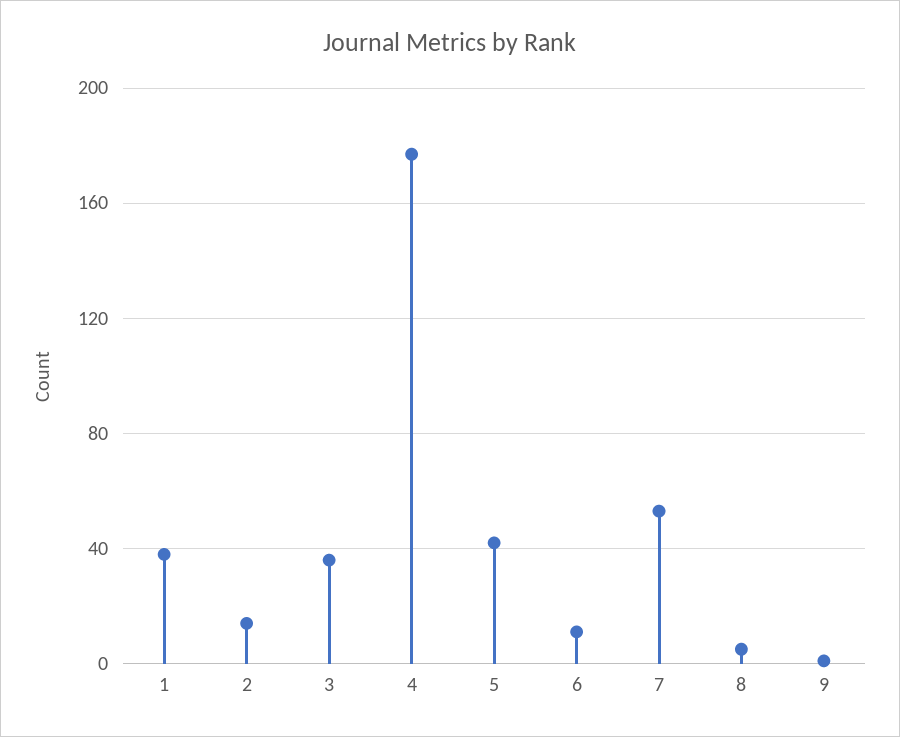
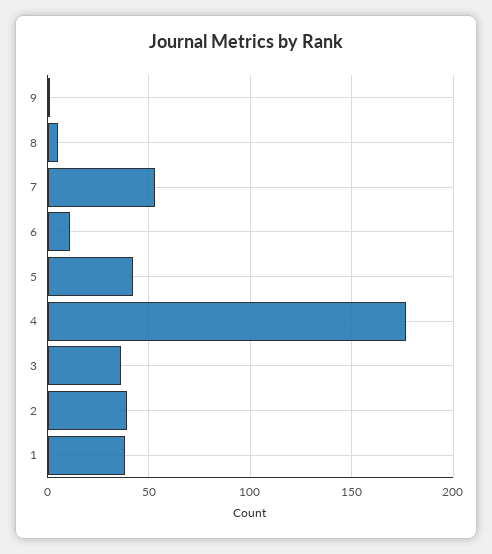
  {
    "1": 40,
-   "2": 15,
+   "2": 40,
    "3": 35,
    "4": 175,
    "5": 40,
    "6": 10,
    "7": 55,
    "8": 5,
    "9": 0
  }

